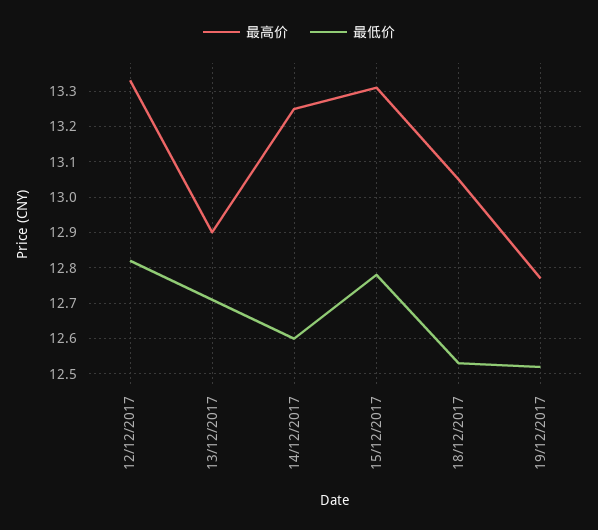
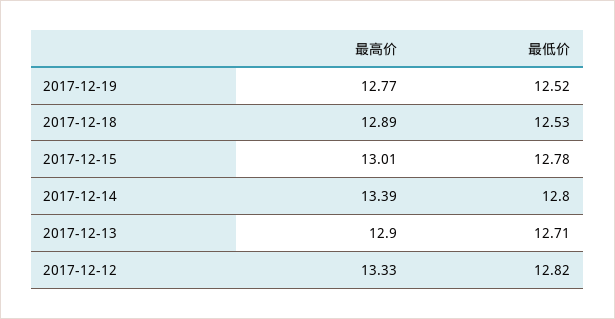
  {
    "最高价": {
      "12/12/2017": 13.33,
      "13/12/2017": 12.9,
-     "14/12/2017": 13.25,
+     "14/12/2017": 13.39,
-     "15/12/2017": 13.3,
+     "15/12/2017": 13.01,
-     "18/12/2017": 13.05,
+     "18/12/2017": 12.89,
      "19/12/2017": 12.77
    },
    "最低价": {
      "12/12/2017": 12.82,
      "13/12/2017": 12.71,
-     "14/12/2017": 12.6,
+     "14/12/2017": 12.8,
      "15/12/2017": 12.78,
      "18/12/2017": 12.53,
      "19/12/2017": 12.52
    }
  }

